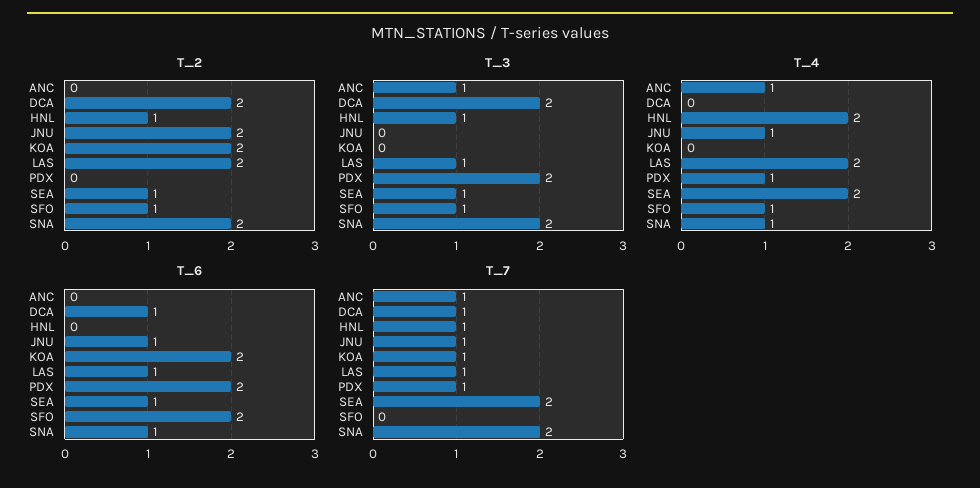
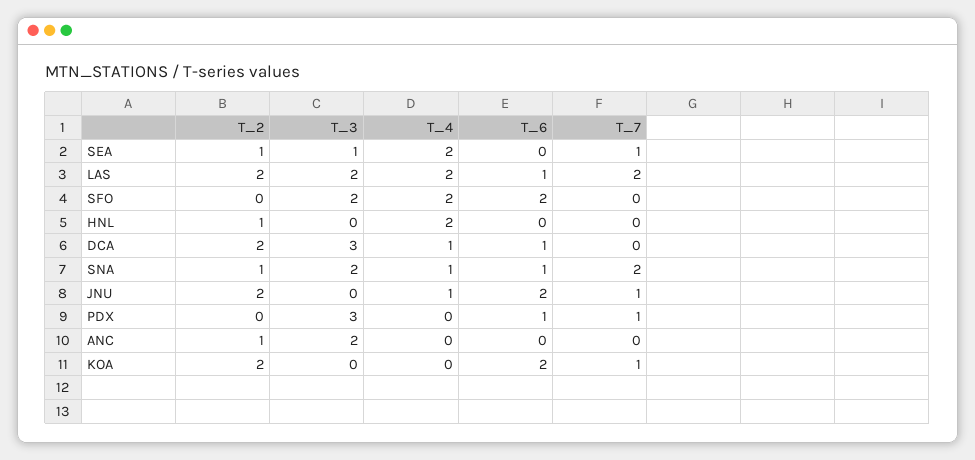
  {
    "T_2": {
-     "ANC": 0,
+     "ANC": 1,
      "DCA": 2,
      "HNL": 1,
      "JNU": 2,
      "KOA": 2,
      "LAS": 2,
      "PDX": 0,
      "SEA": 1,
-     "SFO": 1,
+     "SFO": 0,
-     "SNA": 2
+     "SNA": 1
    },
    "T_3": {
-     "ANC": 1,
+     "ANC": 2,
-     "DCA": 2,
+     "DCA": 3,
-     "HNL": 1,
+     "HNL": 0,
      "JNU": 0,
      "KOA": 0,
-     "LAS": 1,
+     "LAS": 2,
-     "PDX": 2,
+     "PDX": 3,
      "SEA": 1,
-     "SFO": 1,
+     "SFO": 2,
      "SNA": 2
    },
    "T_4": {
-     "ANC": 1,
+     "ANC": 0,
-     "DCA": 0,
+     "DCA": 1,
      "HNL": 2,
      "JNU": 1,
      "KOA": 0,
      "LAS": 2,
-     "PDX": 1,
+     "PDX": 0,
      "SEA": 2,
-     "SFO": 1,
+     "SFO": 2,
      "SNA": 1
    },
    "T_6": {
      "ANC": 0,
      "DCA": 1,
      "HNL": 0,
-     "JNU": 1,
+     "JNU": 2,
      "KOA": 2,
      "LAS": 1,
-     "PDX": 2,
+     "PDX": 1,
-     "SEA": 1,
+     "SEA": 0,
      "SFO": 2,
      "SNA": 1
    },
    "T_7": {
-     "ANC": 1,
+     "ANC": 0,
-     "DCA": 1,
+     "DCA": 0,
-     "HNL": 1,
+     "HNL": 0,
      "JNU": 1,
      "KOA": 1,
-     "LAS": 1,
+     "LAS": 2,
      "PDX": 1,
-     "SEA": 2,
+     "SEA": 1,
      "SFO": 0,
      "SNA": 2
    }
  }

